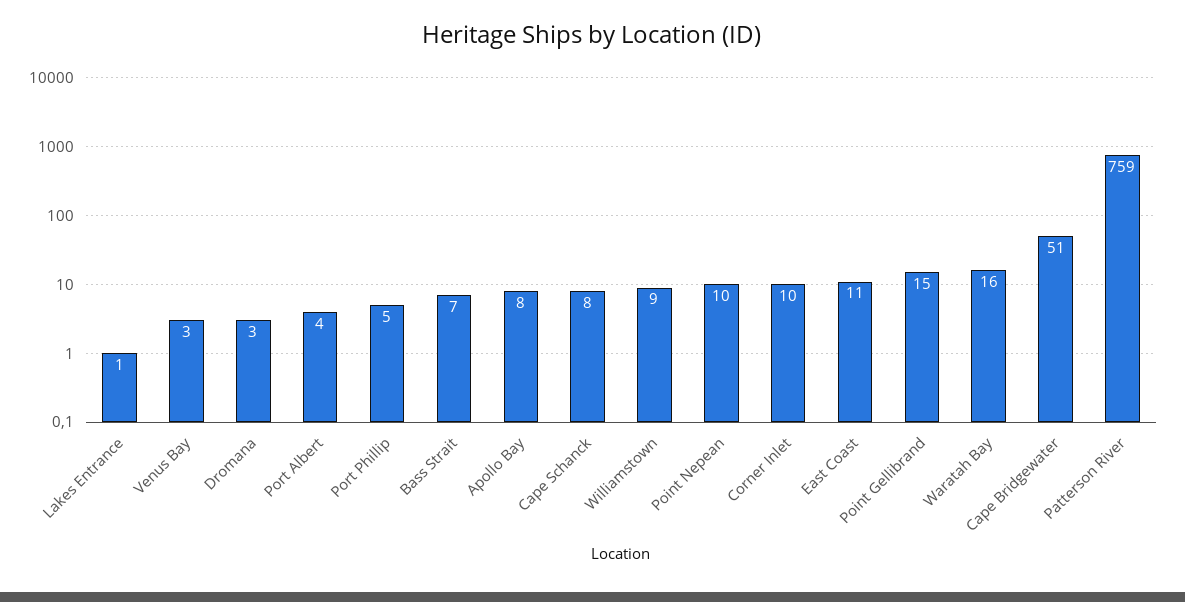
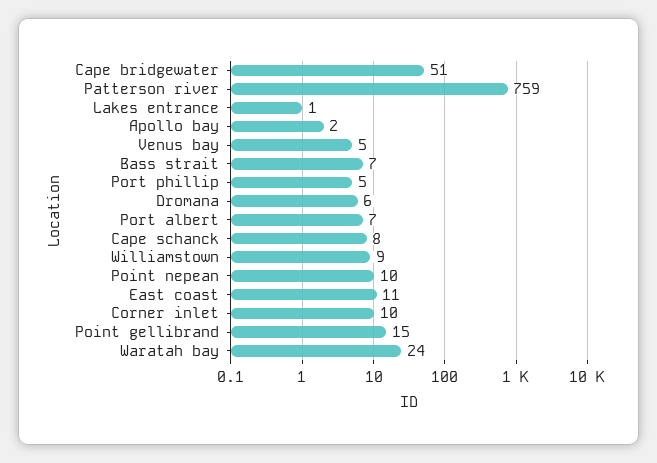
  {
    "Lakes Entrance": 1,
-   "Venus Bay": 3,
+   "Venus Bay": 5,
-   "Dromana": 3,
+   "Dromana": 6,
-   "Port Albert": 4,
+   "Port Albert": 7,
    "Port Phillip": 5,
    "Bass Strait": 7,
-   "Apollo Bay": 8,
+   "Apollo Bay": 2,
    "Cape Schanck": 8,
    "Williamstown": 9,
    "Point Nepean": 10,
    "Corner Inlet": 10,
    "East Coast": 11,
    "Point Gellibrand": 15,
-   "Waratah Bay": 16,
+   "Waratah Bay": 24,
    "Cape Bridgewater": 51,
    "Patterson River": 759
  }

